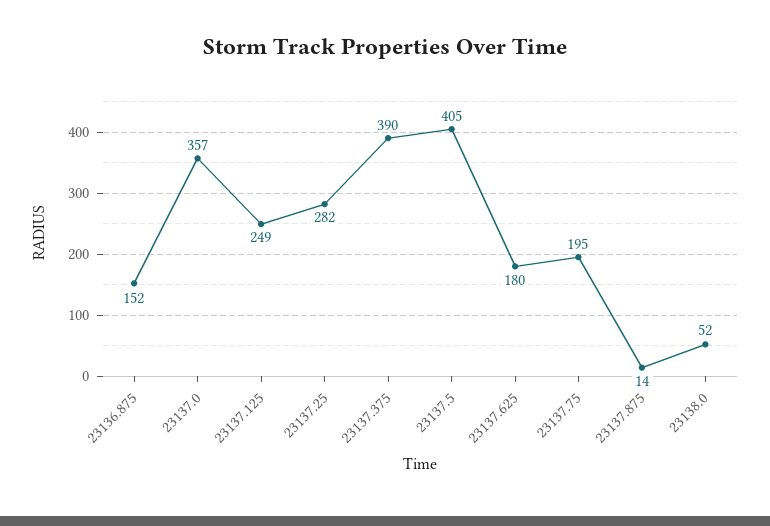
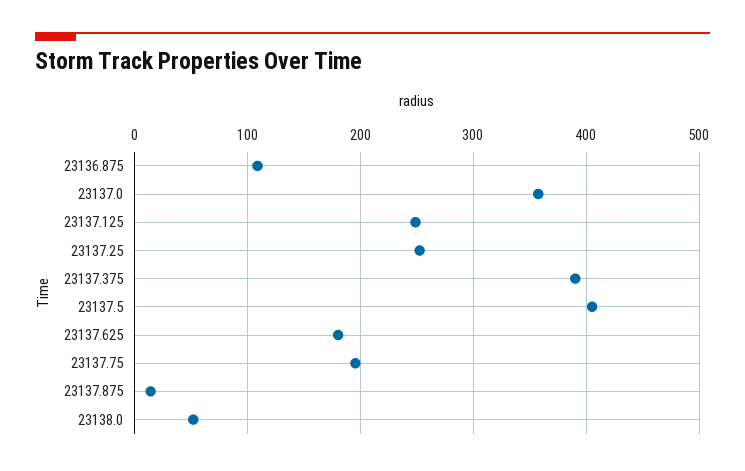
  {
-   "23136.875": 152,
+   "23136.875": 110,
    "23137.0": 357,
    "23137.125": 249,
-   "23137.25": 282,
+   "23137.25": 250,
    "23137.375": 390,
    "23137.5": 405,
    "23137.625": 180,
    "23137.75": 195,
    "23137.875": 14,
    "23138.0": 52
  }

